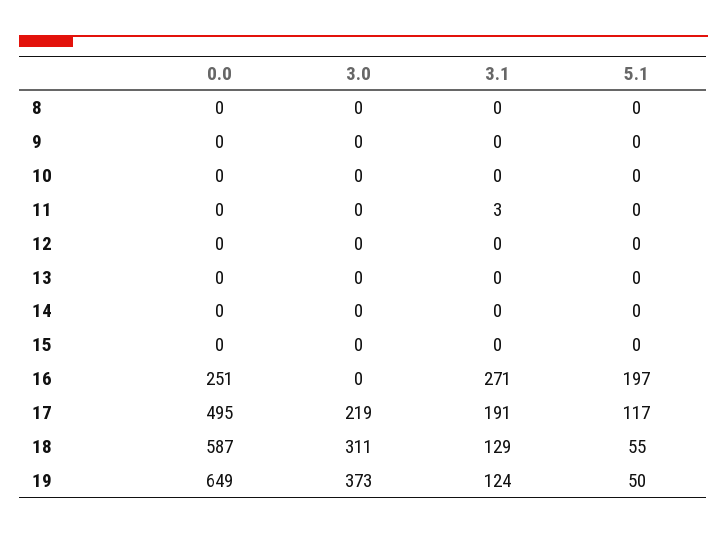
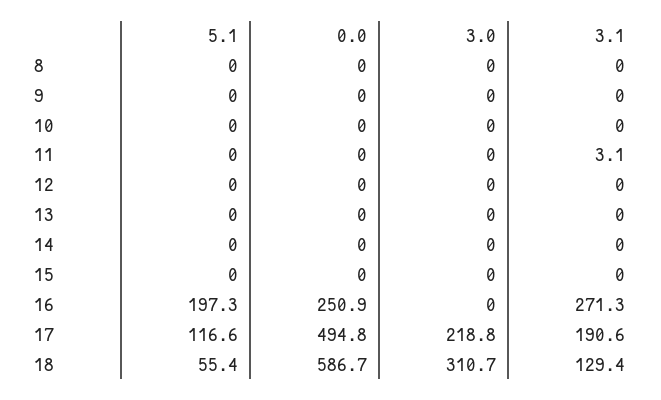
  {
    "0.0": {
      "8": 0,
      "9": 0,
      "10": 0,
      "11": 0,
      "12": 0,
      "13": 0,
      "14": 0,
      "15": 0,
      "16": 250.9,
      "17": 494.8,
-     "18": 586.7,
+     "18": 586.7
-     "19": 649
    },
    "3.0": {
      "8": 0,
      "9": 0,
      "10": 0,
      "11": 0,
      "12": 0,
      "13": 0,
      "14": 0,
      "15": 0,
      "16": 0,
      "17": 218.8,
-     "18": 310.7,
+     "18": 310.7
-     "19": 373
    },
    "3.1": {
      "8": 0,
      "9": 0,
      "10": 0,
      "11": 3.1,
      "12": 0,
      "13": 0,
      "14": 0,
      "15": 0,
      "16": 271.3,
      "17": 190.6,
-     "18": 129.4,
+     "18": 129.4
-     "19": 124
    },
    "5.1": {
      "8": 0,
      "9": 0,
      "10": 0,
      "11": 0,
      "12": 0,
      "13": 0,
      "14": 0,
      "15": 0,
      "16": 197.3,
      "17": 116.6,
-     "18": 55.4,
+     "18": 55.4
-     "19": 50
    }
  }

